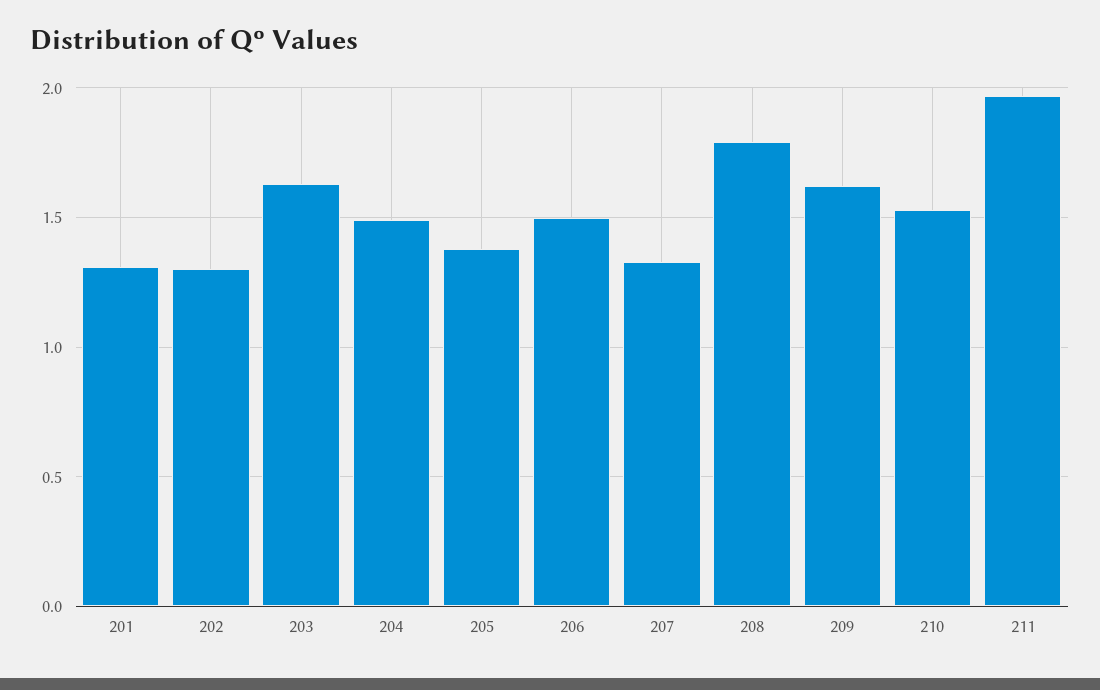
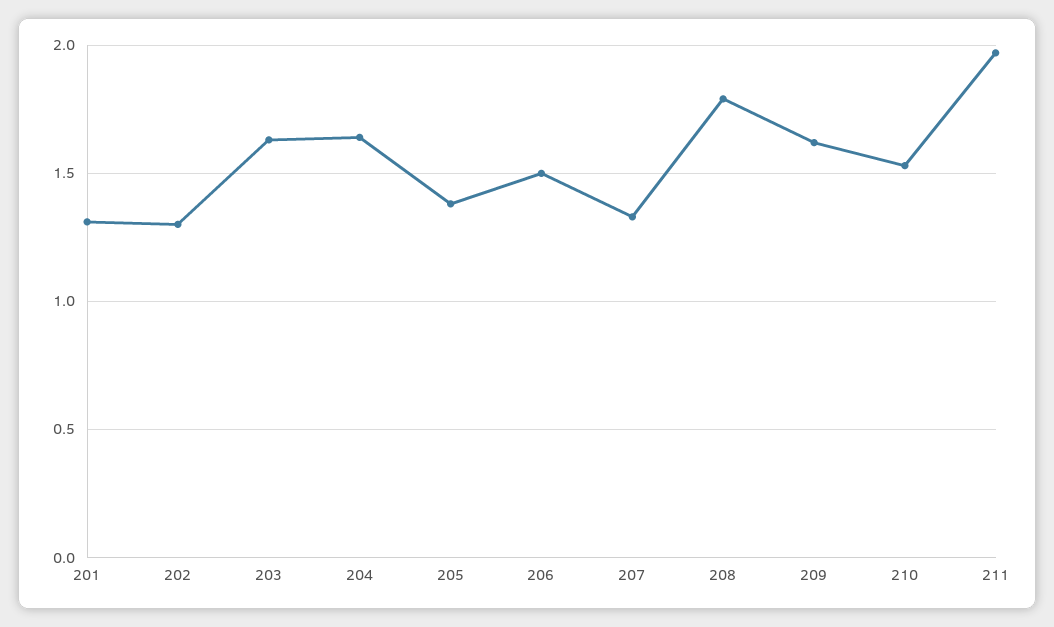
  {
    "201": 1.3,
    "202": 1.3,
    "203": 1.65,
-   "204": 1.5,
+   "204": 1.65,
    "205": 1.4,
    "206": 1.5,
    "207": 1.35,
    "208": 1.8,
    "209": 1.6,
    "210": 1.55,
    "211": 1.95
  }

